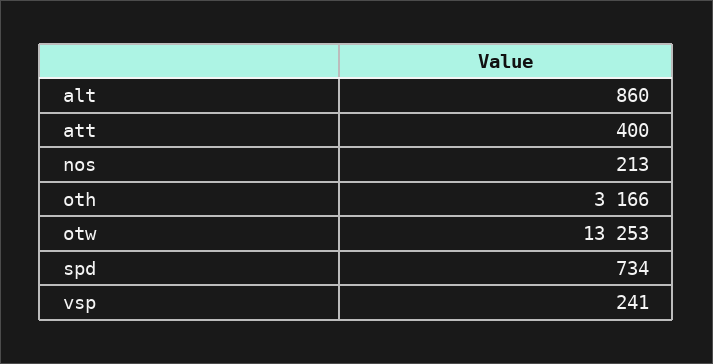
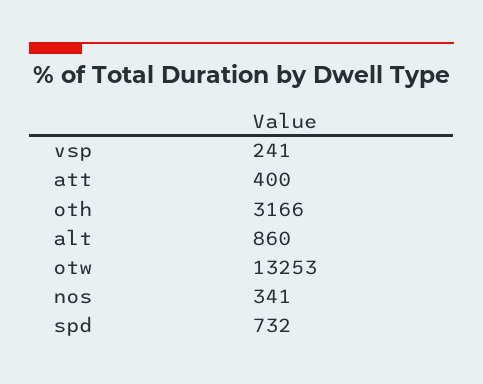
  {
    "alt": 860,
    "att": 400,
-   "nos": 213,
+   "nos": 341,
    "oth": 3166,
    "otw": 13253,
-   "spd": 734,
+   "spd": 732,
    "vsp": 241
  }

